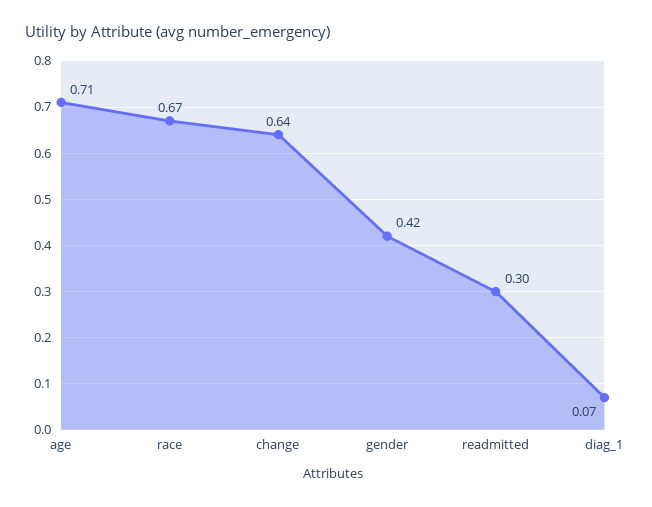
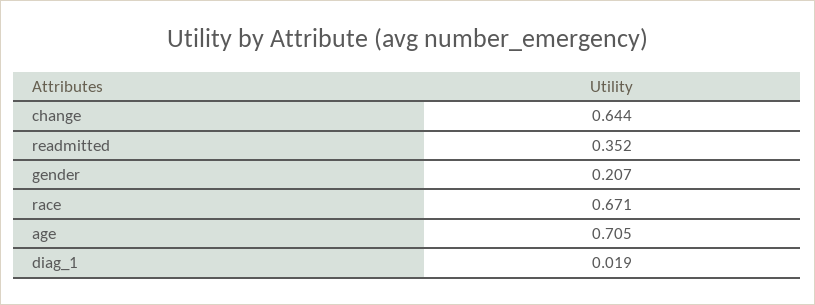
  {
    "age": 0.705,
    "race": 0.671,
    "change": 0.644,
-   "gender": 0.42,
+   "gender": 0.207,
-   "readmitted": 0.3,
+   "readmitted": 0.352,
-   "diag_1": 0.07
+   "diag_1": 0.019
  }

